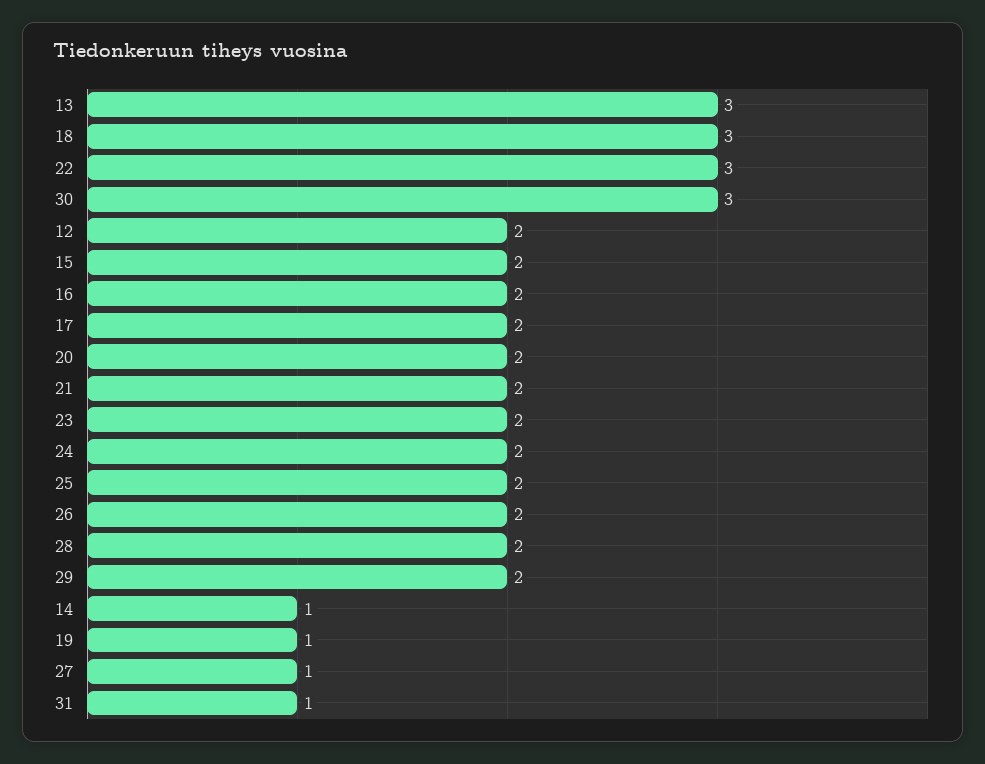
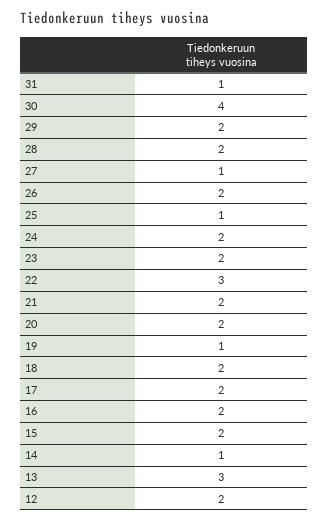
  {
    "13": 3,
-   "18": 3,
+   "18": 2,
    "22": 3,
-   "30": 3,
+   "30": 4,
    "12": 2,
    "15": 2,
    "16": 2,
    "17": 2,
    "20": 2,
    "21": 2,
    "23": 2,
    "24": 2,
-   "25": 2,
+   "25": 1,
    "26": 2,
    "28": 2,
    "29": 2,
    "14": 1,
    "19": 1,
    "27": 1,
    "31": 1
  }

